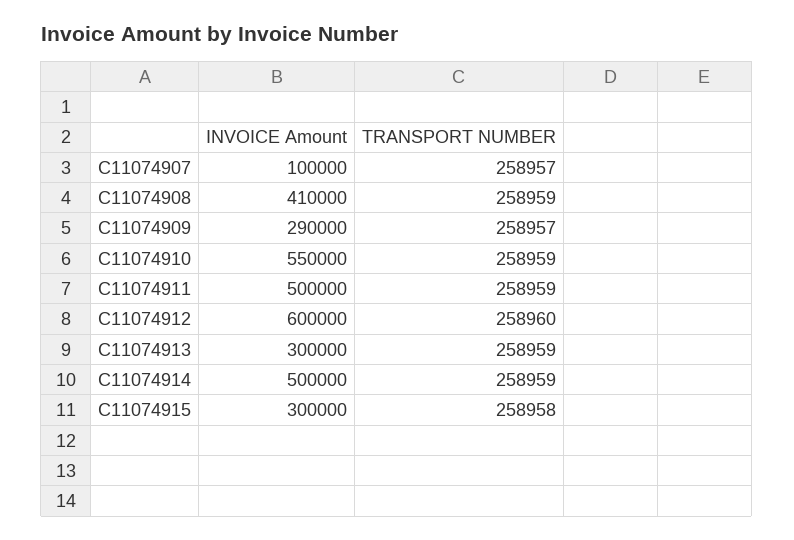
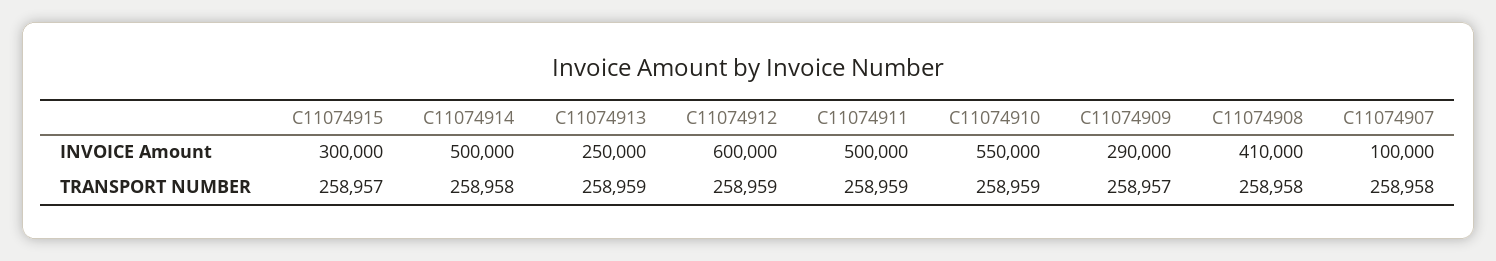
  {
    "INVOICE Amount": {
      "C11074907": 100000,
      "C11074908": 410000,
      "C11074909": 290000,
      "C11074910": 550000,
      "C11074911": 500000,
      "C11074912": 600000,
-     "C11074913": 300000,
+     "C11074913": 250000,
      "C11074914": 500000,
      "C11074915": 300000
    },
    "TRANSPORT NUMBER": {
-     "C11074907": 258957,
+     "C11074907": 258958,
-     "C11074908": 258959,
+     "C11074908": 258958,
      "C11074909": 258957,
      "C11074910": 258959,
      "C11074911": 258959,
-     "C11074912": 258960,
+     "C11074912": 258959,
      "C11074913": 258959,
-     "C11074914": 258959,
+     "C11074914": 258958,
-     "C11074915": 258958
+     "C11074915": 258957
    }
  }

